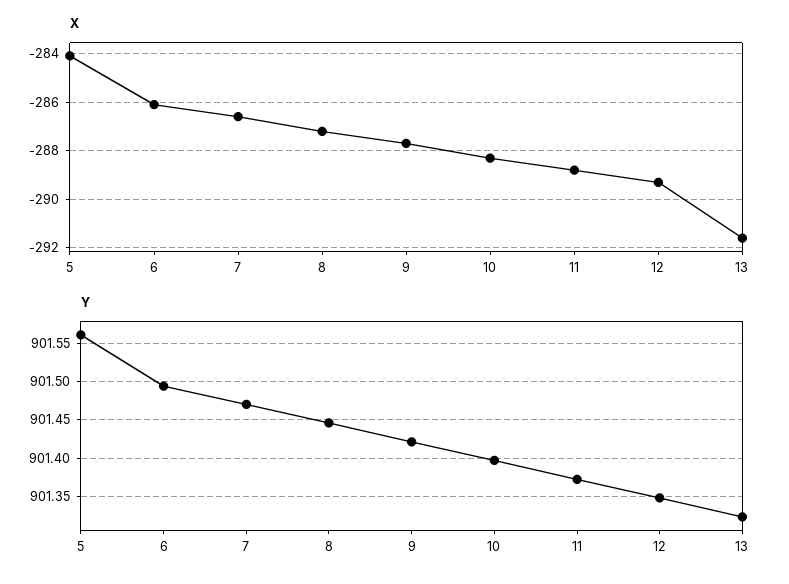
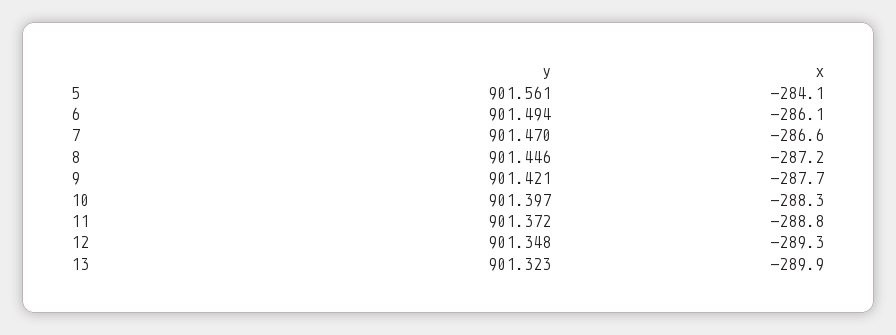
  {
    "X": {
      "5": -284.1,
      "6": -286.1,
      "7": -286.6,
      "8": -287.2,
      "9": -287.7,
      "10": -288.3,
      "11": -288.8,
      "12": -289.3,
-     "13": -291.5
+     "13": -289.9
    },
    "Y": {
      "5": 901.561,
      "6": 901.494,
      "7": 901.47,
      "8": 901.446,
      "9": 901.421,
      "10": 901.397,
      "11": 901.372,
      "12": 901.348,
      "13": 901.323
    }
  }

